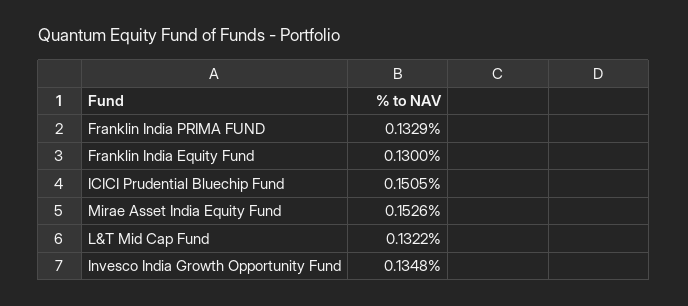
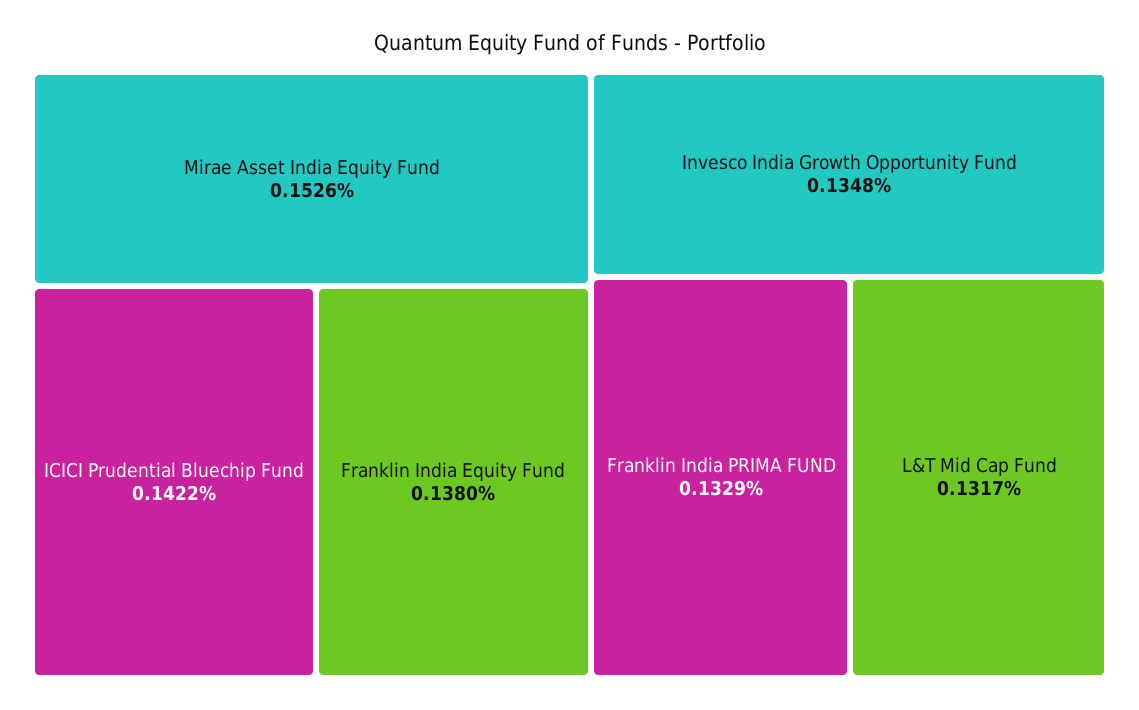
  {
    "Franklin India PRIMA FUND": 0.1329,
-   "Franklin India Equity Fund": 0.13,
+   "Franklin India Equity Fund": 0.138,
-   "ICICI Prudential Bluechip Fund": 0.1505,
+   "ICICI Prudential Bluechip Fund": 0.1422,
    "Mirae Asset India Equity Fund": 0.1526,
-   "L&T Mid Cap Fund": 0.1322,
+   "L&T Mid Cap Fund": 0.1317,
    "Invesco India Growth Opportunity Fund": 0.1348
  }

